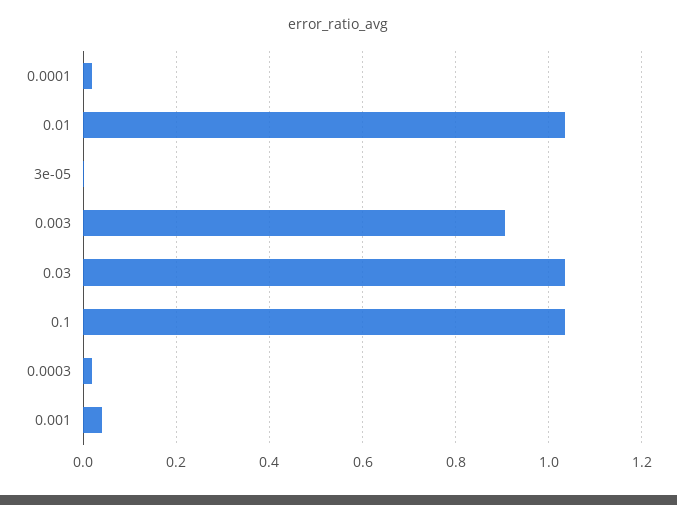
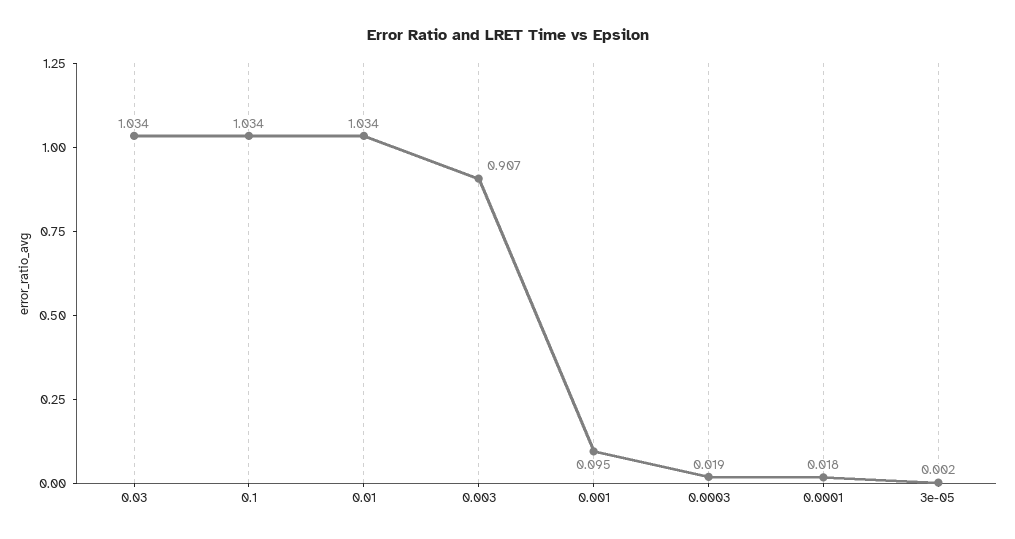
  {
    "0.0001": 0.018,
    "0.01": 1.034,
    "3e-05": 0.002,
    "0.003": 0.907,
    "0.03": 1.034,
    "0.1": 1.034,
    "0.0003": 0.019,
-   "0.001": 0.04
+   "0.001": 0.095
  }

